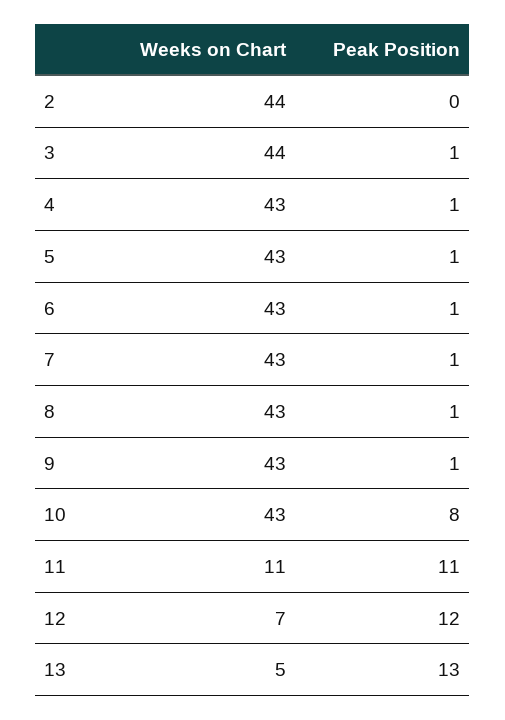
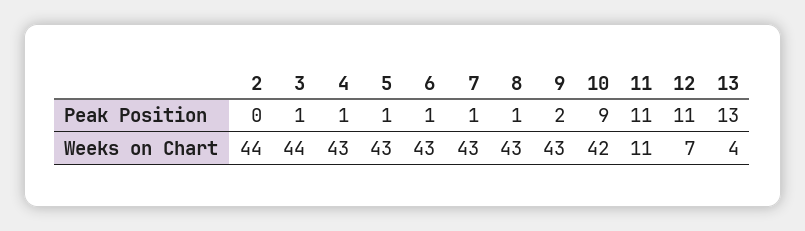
  {
    "Weeks on Chart": {
      "2": 44,
      "3": 44,
      "4": 43,
      "5": 43,
      "6": 43,
      "7": 43,
      "8": 43,
      "9": 43,
-     "10": 43,
+     "10": 42,
      "11": 11,
      "12": 7,
-     "13": 5
+     "13": 4
    },
    "Peak Position": {
      "2": 0,
      "3": 1,
      "4": 1,
      "5": 1,
      "6": 1,
      "7": 1,
      "8": 1,
-     "9": 1,
+     "9": 2,
-     "10": 8,
+     "10": 9,
      "11": 11,
-     "12": 12,
+     "12": 11,
      "13": 13
    }
  }

